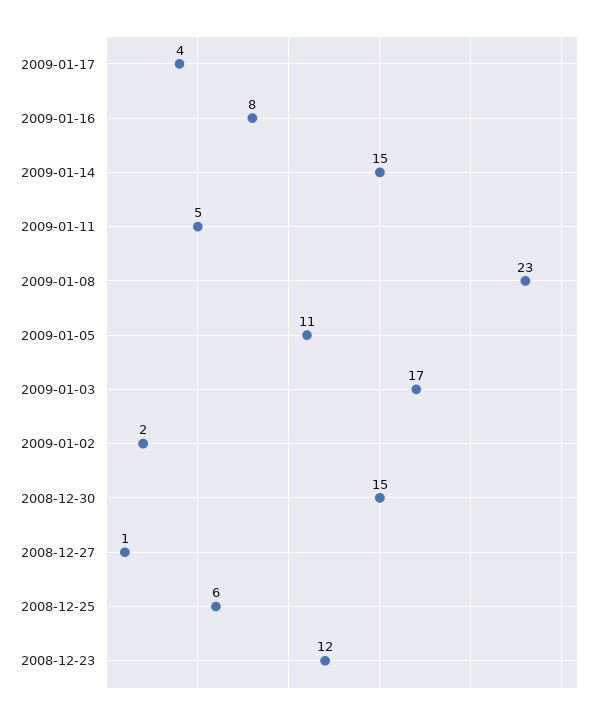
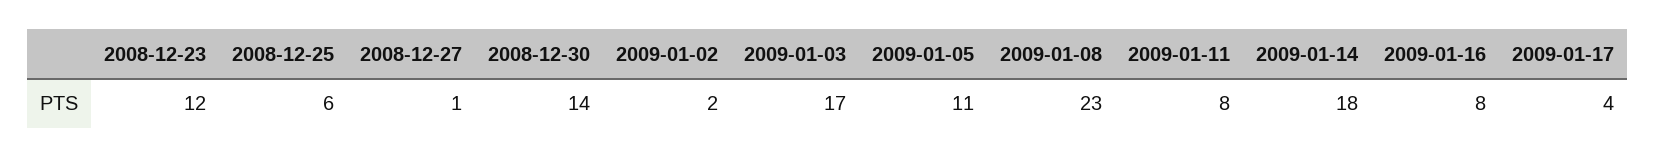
  {
    "2009-01-17": 4,
    "2009-01-16": 8,
-   "2009-01-14": 15,
+   "2009-01-14": 18,
-   "2009-01-11": 5,
+   "2009-01-11": 8,
    "2009-01-08": 23,
    "2009-01-05": 11,
    "2009-01-03": 17,
    "2009-01-02": 2,
-   "2008-12-30": 15,
+   "2008-12-30": 14,
    "2008-12-27": 1,
    "2008-12-25": 6,
    "2008-12-23": 12
  }

